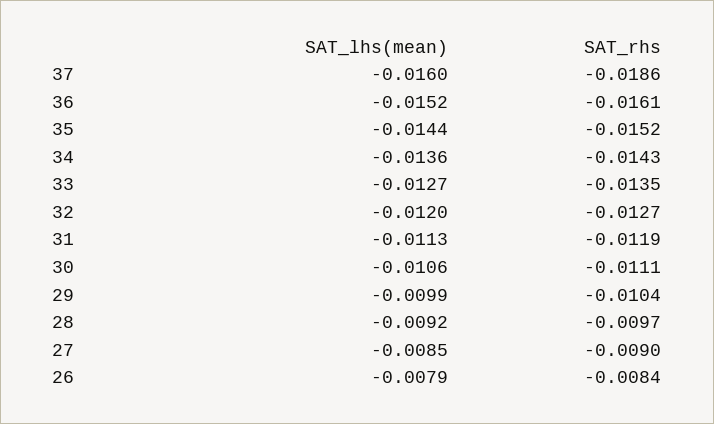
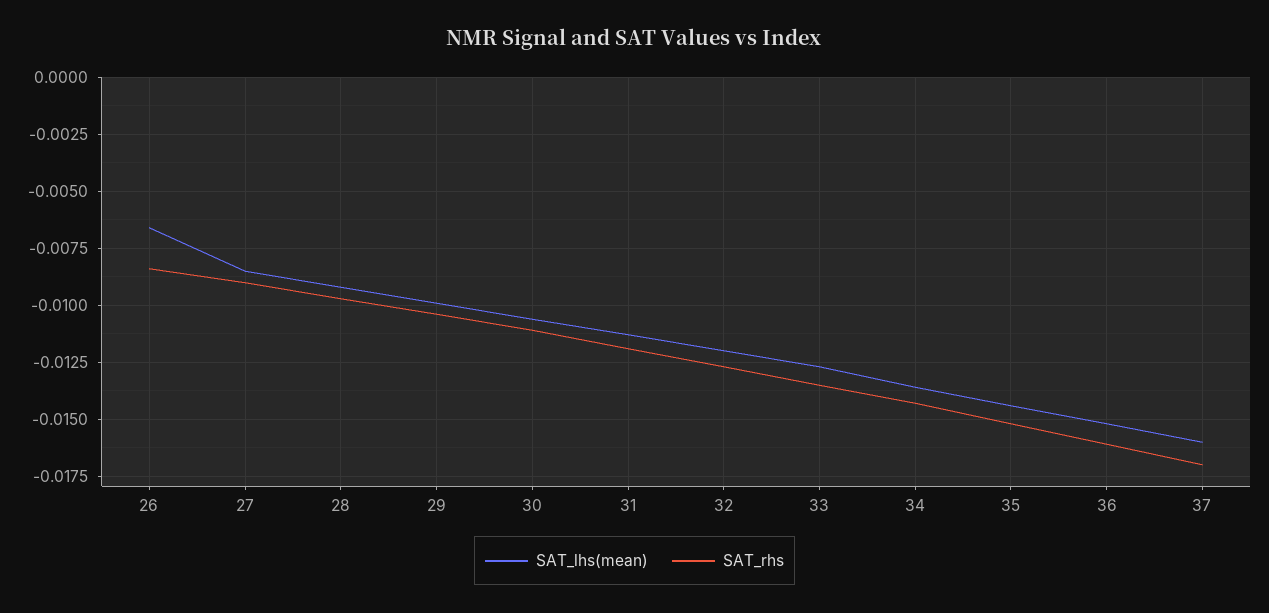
  {
    "SAT_lhs(mean)": {
      "37": -0.016,
      "36": -0.0152,
      "35": -0.0144,
      "34": -0.0136,
      "33": -0.0127,
      "32": -0.012,
      "31": -0.0113,
      "30": -0.0106,
      "29": -0.0099,
      "28": -0.0092,
      "27": -0.0085,
-     "26": -0.0079
+     "26": -0.0065
    },
    "SAT_rhs": {
-     "37": -0.0186,
+     "37": -0.017,
      "36": -0.0161,
      "35": -0.0152,
      "34": -0.0143,
      "33": -0.0135,
      "32": -0.0127,
      "31": -0.0119,
      "30": -0.0111,
      "29": -0.0104,
      "28": -0.0097,
      "27": -0.009,
      "26": -0.0084
    }
  }

